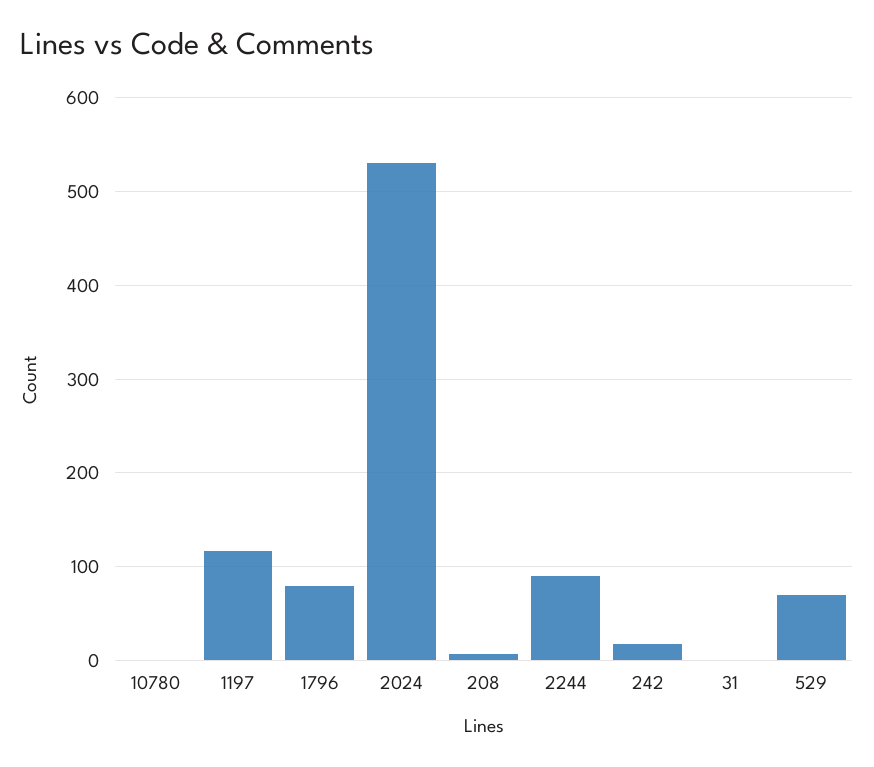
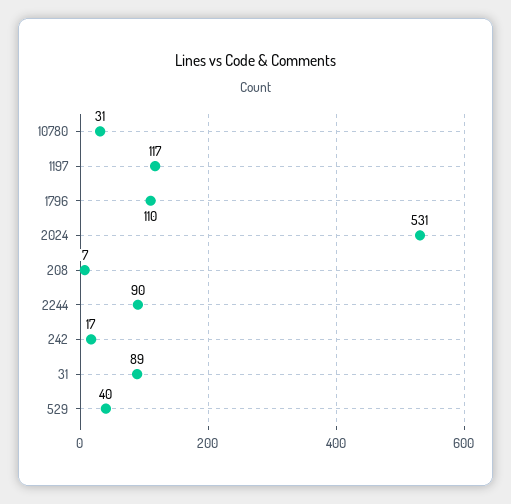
  {
-   "10780": 0,
+   "10780": 31,
    "1197": 117,
-   "1796": 80,
+   "1796": 110,
    "2024": 531,
    "208": 7,
    "2244": 90,
    "242": 17,
-   "31": 0,
+   "31": 89,
-   "529": 70
+   "529": 40
  }

